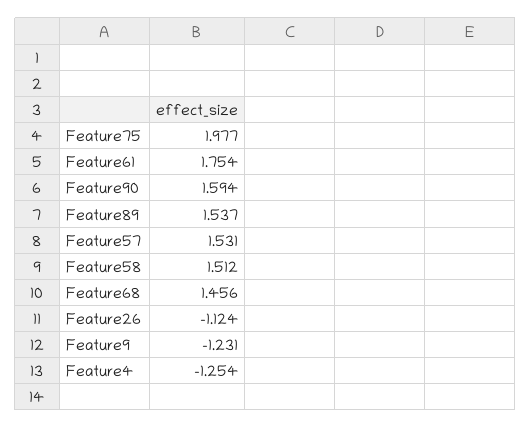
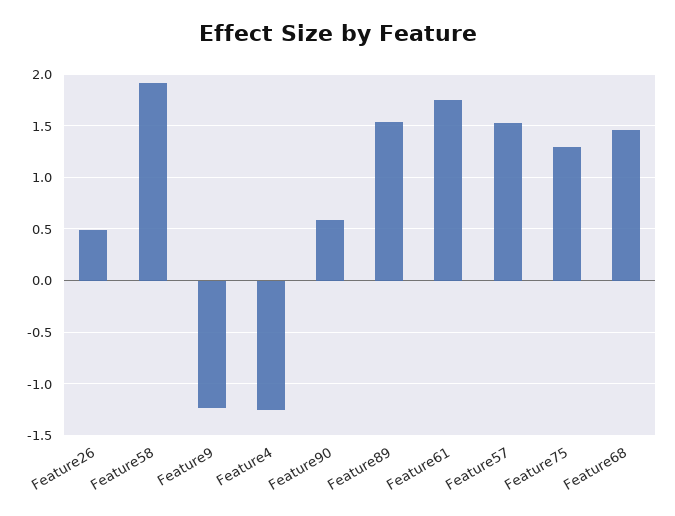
  {
-   "Feature75": 1.977,
+   "Feature75": 1.3,
    "Feature61": 1.754,
-   "Feature90": 1.594,
+   "Feature90": 0.6,
    "Feature89": 1.537,
    "Feature57": 1.531,
-   "Feature58": 1.512,
+   "Feature58": 1.9,
    "Feature68": 1.456,
-   "Feature26": -1.124,
+   "Feature26": 0.5,
    "Feature9": -1.231,
    "Feature4": -1.254
  }

